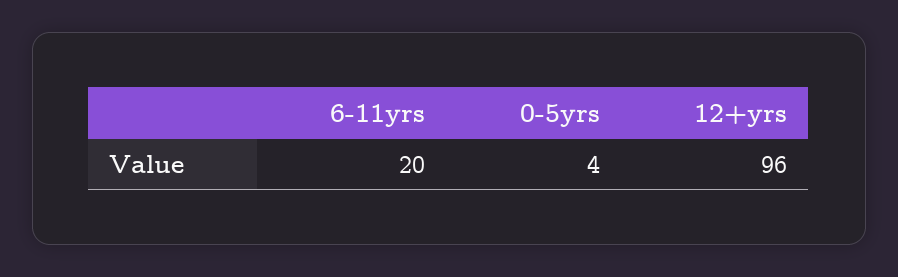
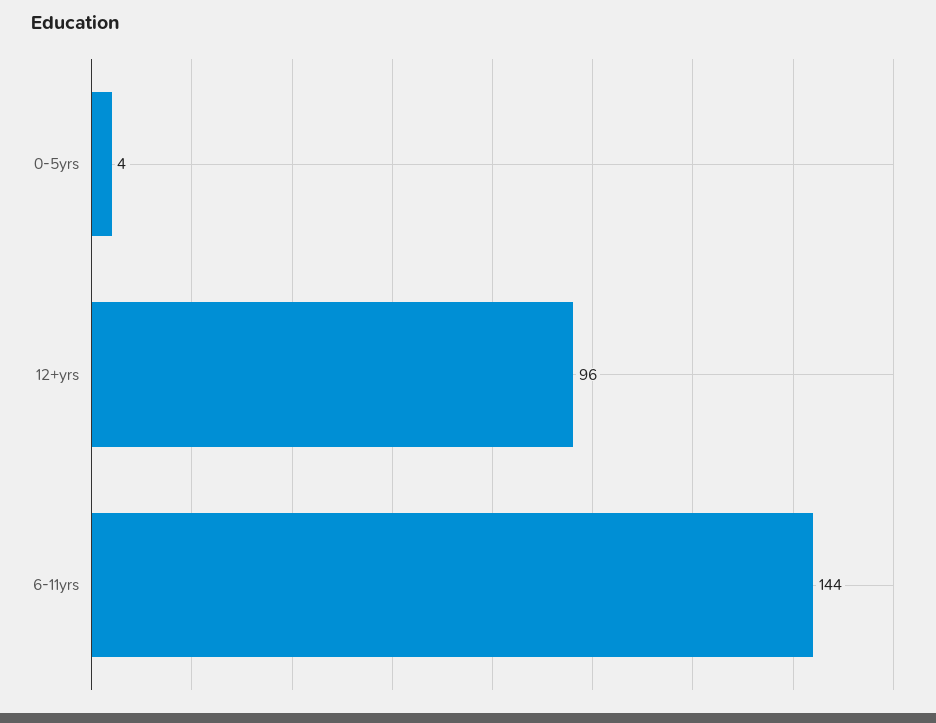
  {
-   "6-11yrs": 20,
+   "6-11yrs": 144,
    "0-5yrs": 4,
    "12+yrs": 96
  }

